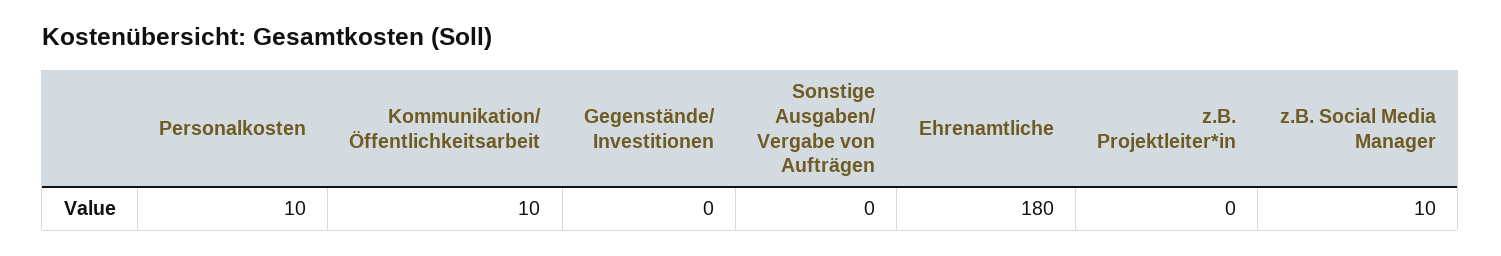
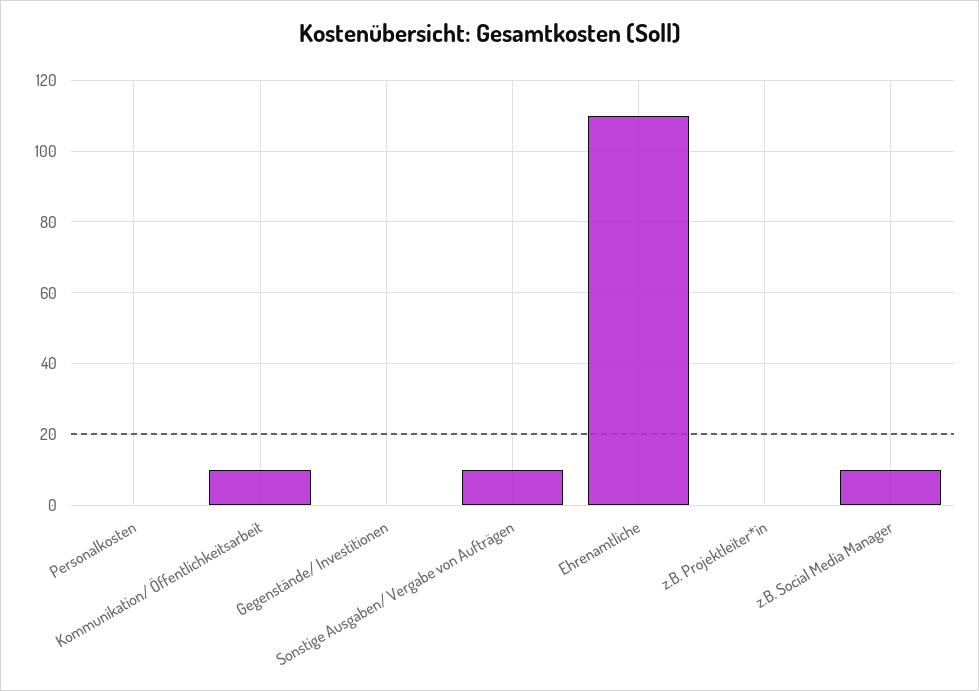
  {
-   "Personalkosten": 10,
+   "Personalkosten": 0,
    "Kommunikation/ Öffentlichkeitsarbeit": 10,
    "Gegenstände/ Investitionen": 0,
-   "Sonstige Ausgaben/ Vergabe von Aufträgen": 0,
+   "Sonstige Ausgaben/ Vergabe von Aufträgen": 10,
-   "Ehrenamtliche": 180,
+   "Ehrenamtliche": 110,
    "z.B. Projektleiter*in": 0,
    "z.B. Social Media Manager": 10
  }

